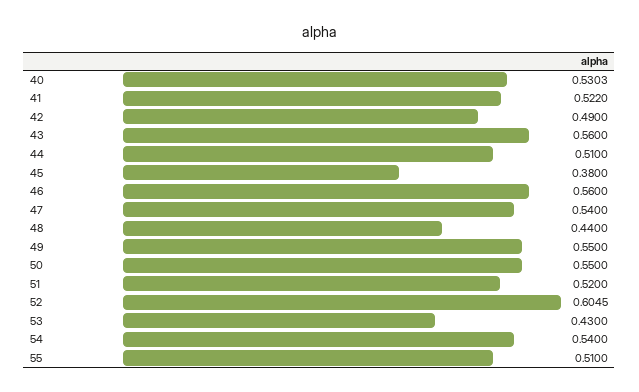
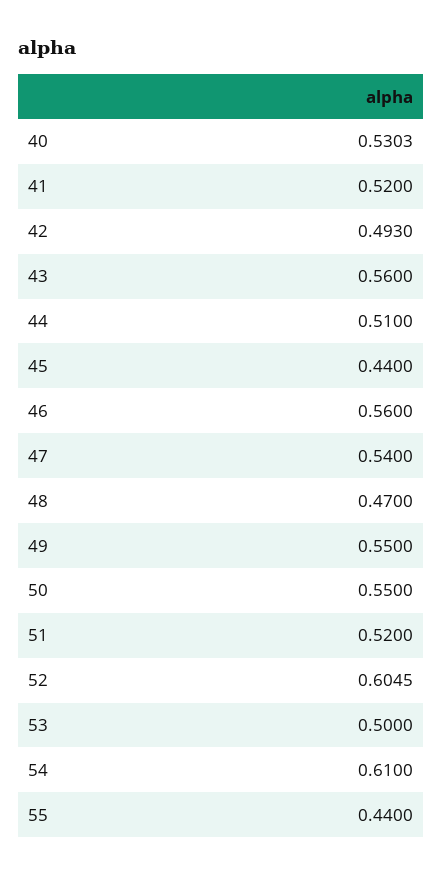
  {
    "40": 0.5303,
-   "41": 0.522,
+   "41": 0.52,
-   "42": 0.49,
+   "42": 0.493,
    "43": 0.56,
    "44": 0.51,
-   "45": 0.38,
+   "45": 0.44,
    "46": 0.56,
    "47": 0.54,
-   "48": 0.44,
+   "48": 0.47,
    "49": 0.55,
    "50": 0.55,
    "51": 0.52,
    "52": 0.6045,
-   "53": 0.43,
+   "53": 0.5,
-   "54": 0.54,
+   "54": 0.61,
-   "55": 0.51
+   "55": 0.44
  }

